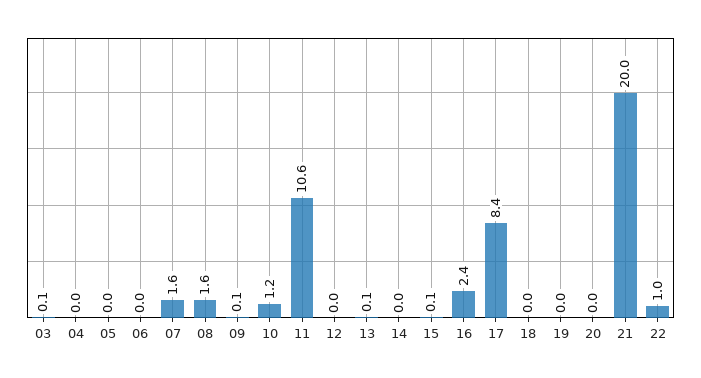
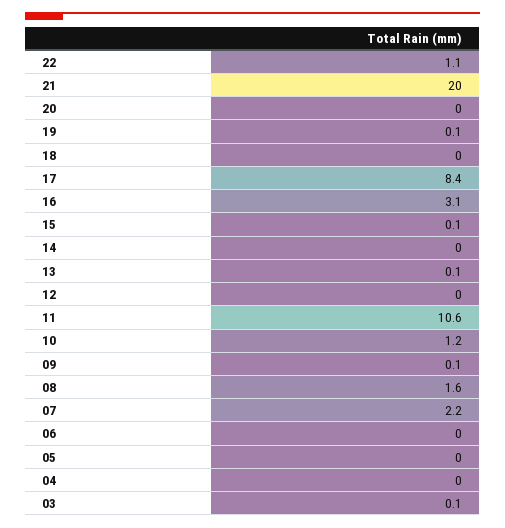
  {
    "03": 0.1,
    "04": 0,
    "05": 0,
    "06": 0,
-   "07": 1.6,
+   "07": 2.2,
    "08": 1.6,
    "09": 0.1,
    "10": 1.2,
    "11": 10.6,
    "12": 0,
    "13": 0.1,
    "14": 0,
    "15": 0.1,
-   "16": 2.4,
+   "16": 3.1,
    "17": 8.4,
    "18": 0,
-   "19": 0,
+   "19": 0.1,
    "20": 0,
    "21": 20,
-   "22": 1
+   "22": 1.1
  }

